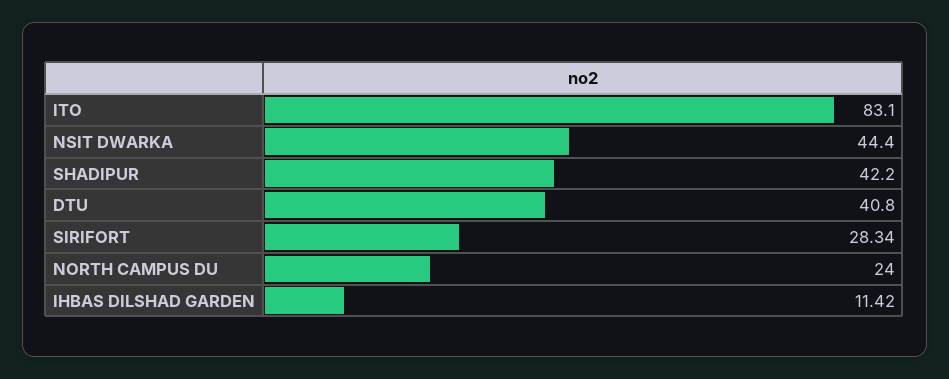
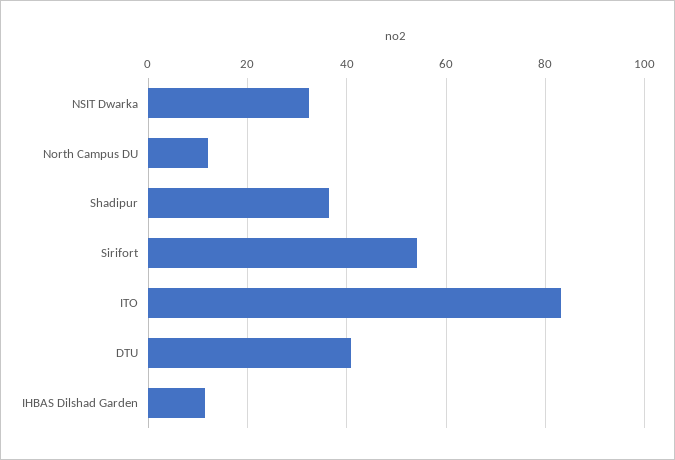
  {
    "ITO": 83.1,
-   "NSIT DWARKA": 44.4,
+   "NSIT DWARKA": 32,
-   "SHADIPUR": 42.2,
+   "SHADIPUR": 36,
    "DTU": 40.8,
-   "SIRIFORT": 28.34,
+   "SIRIFORT": 54,
-   "NORTH CAMPUS DU": 24,
+   "NORTH CAMPUS DU": 12,
    "IHBAS DILSHAD GARDEN": 11.42
  }

